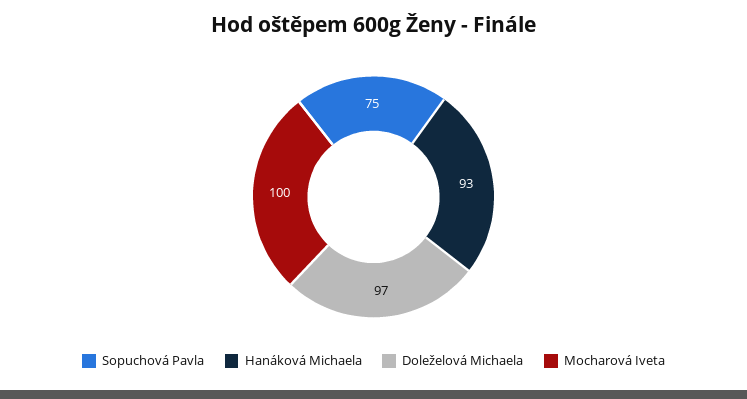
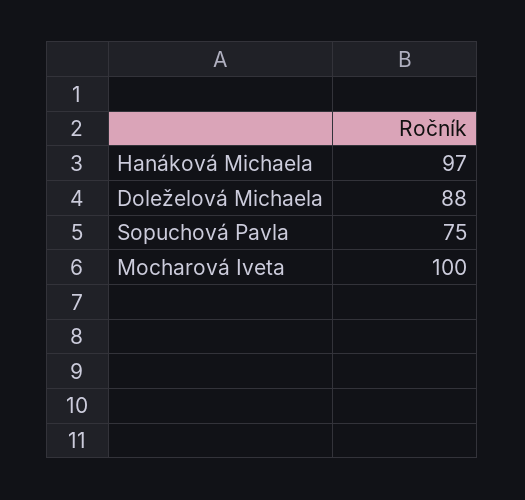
  {
    "Sopuchová Pavla": 75,
-   "Hanáková Michaela": 93,
+   "Hanáková Michaela": 97,
-   "Doleželová Michaela": 97,
+   "Doleželová Michaela": 88,
    "Mocharová Iveta": 100
  }

